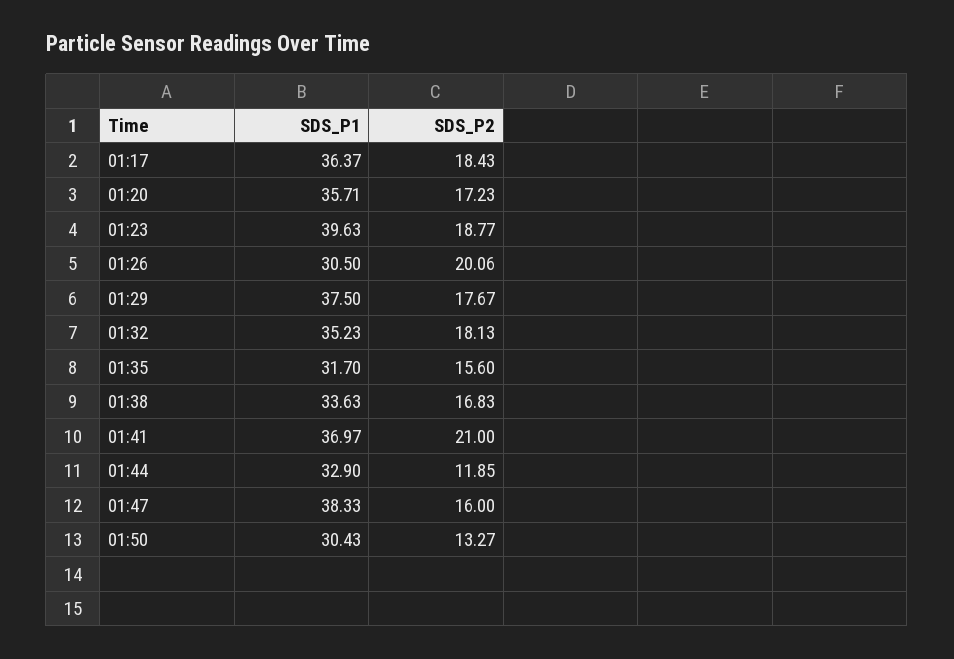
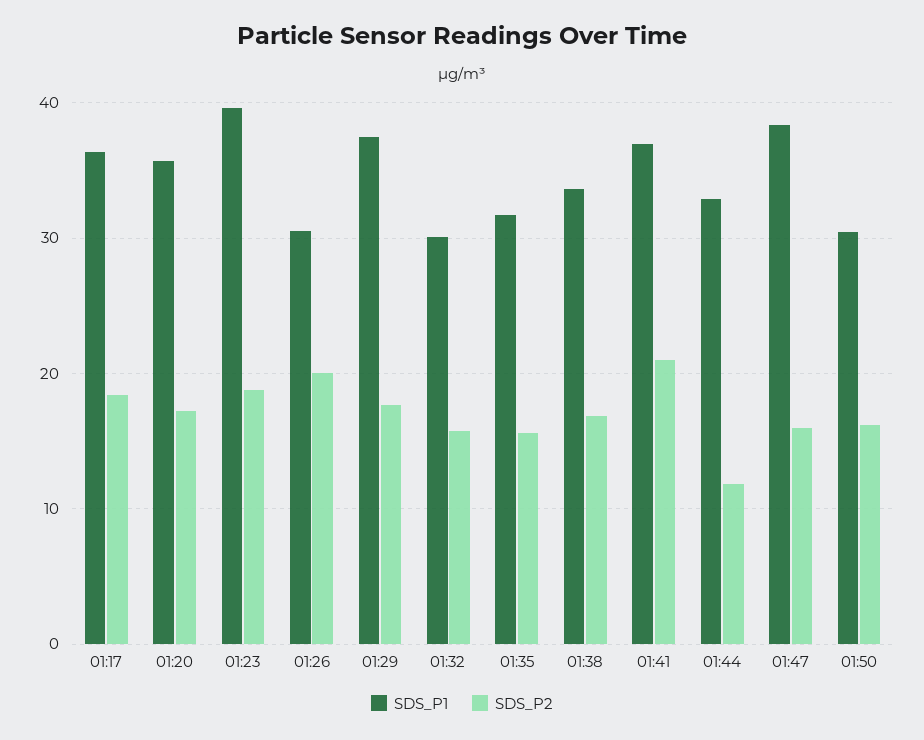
  {
    "SDS_P1": {
      "01:17": 36.37,
      "01:20": 35.71,
      "01:23": 39.63,
      "01:26": 30.5,
      "01:29": 37.5,
-     "01:32": 35.23,
+     "01:32": 30,
      "01:35": 31.7,
      "01:38": 33.63,
      "01:41": 36.97,
      "01:44": 32.9,
      "01:47": 38.33,
      "01:50": 30.43
    },
    "SDS_P2": {
      "01:17": 18.43,
      "01:20": 17.23,
      "01:23": 18.77,
      "01:26": 20.06,
      "01:29": 17.67,
-     "01:32": 18.13,
+     "01:32": 16,
      "01:35": 15.6,
      "01:38": 16.83,
      "01:41": 21,
      "01:44": 11.85,
      "01:47": 16,
-     "01:50": 13.27
+     "01:50": 16
    }
  }

